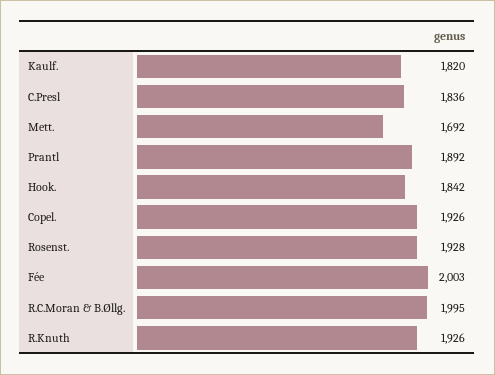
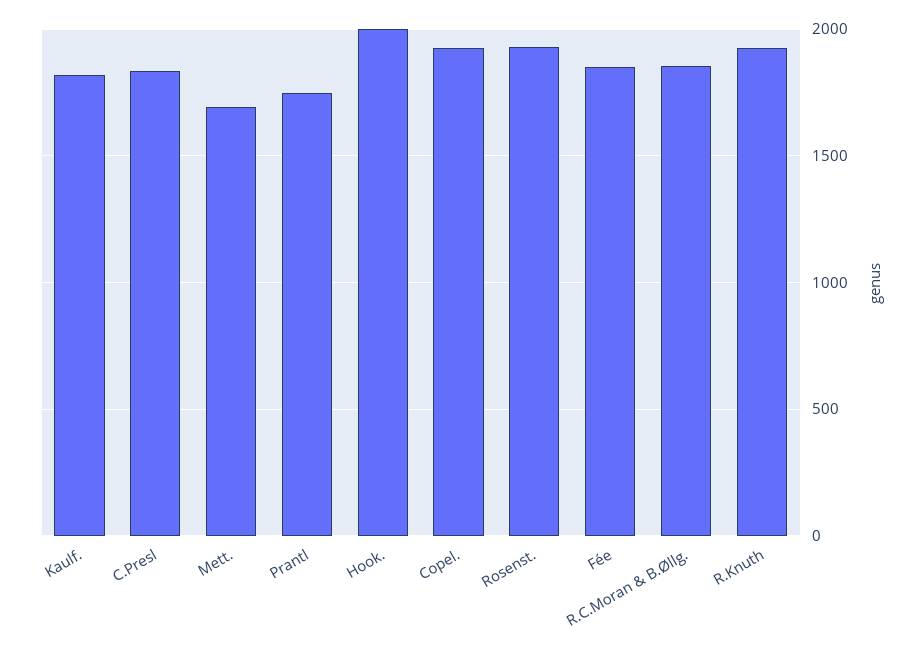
  {
    "Kaulf.": 1820,
    "C.Presl": 1836,
    "Mett.": 1692,
-   "Prantl": 1892,
+   "Prantl": 1750,
-   "Hook.": 1842,
+   "Hook.": 2000,
    "Copel.": 1926,
    "Rosenst.": 1928,
-   "Fée": 2003,
+   "Fée": 1850,
-   "R.C.Moran & B.Øllg.": 1995,
+   "R.C.Moran & B.Øllg.": 1850,
    "R.Knuth": 1926
  }

